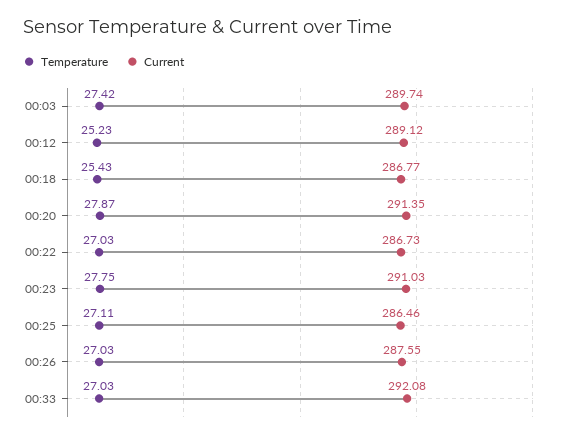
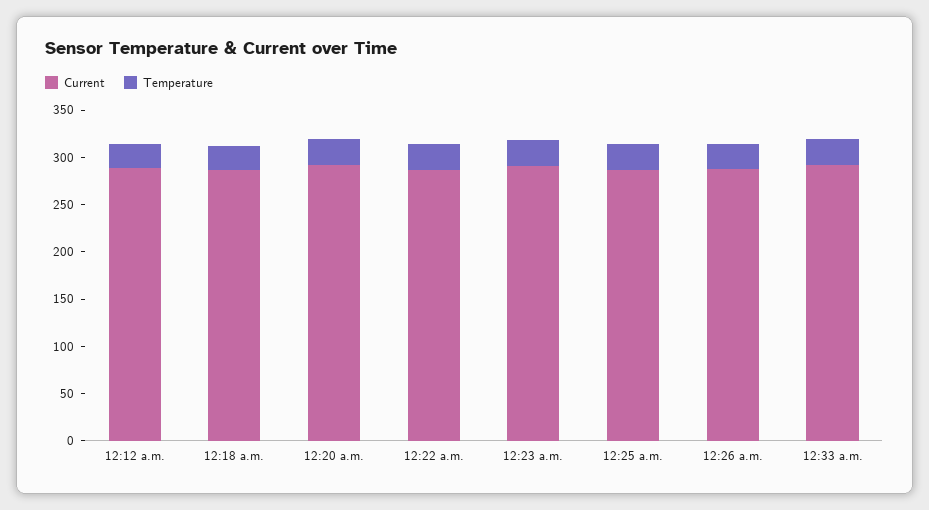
  {
    "Temperature": {
-     "00:03": 27.42,
      "00:12": 25.23,
      "00:18": 25.43,
      "00:20": 27.87,
      "00:22": 27.03,
      "00:23": 27.75,
      "00:25": 27.11,
      "00:26": 27.03,
      "00:33": 27.03
    },
    "Current": {
-     "00:03": 289.74,
      "00:12": 289.12,
      "00:18": 286.77,
      "00:20": 291.35,
      "00:22": 286.73,
      "00:23": 291.03,
      "00:25": 286.46,
      "00:26": 287.55,
      "00:33": 292.08
    }
  }

